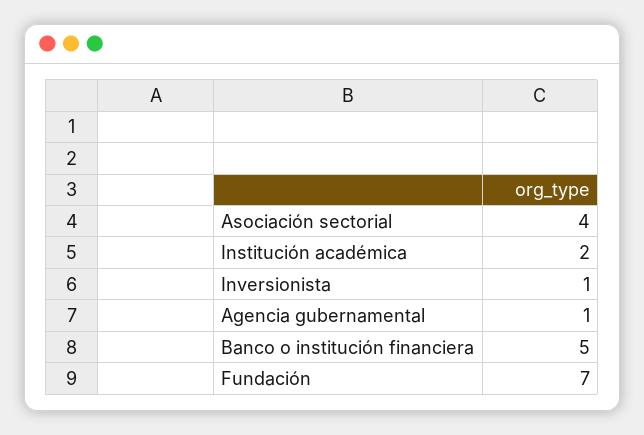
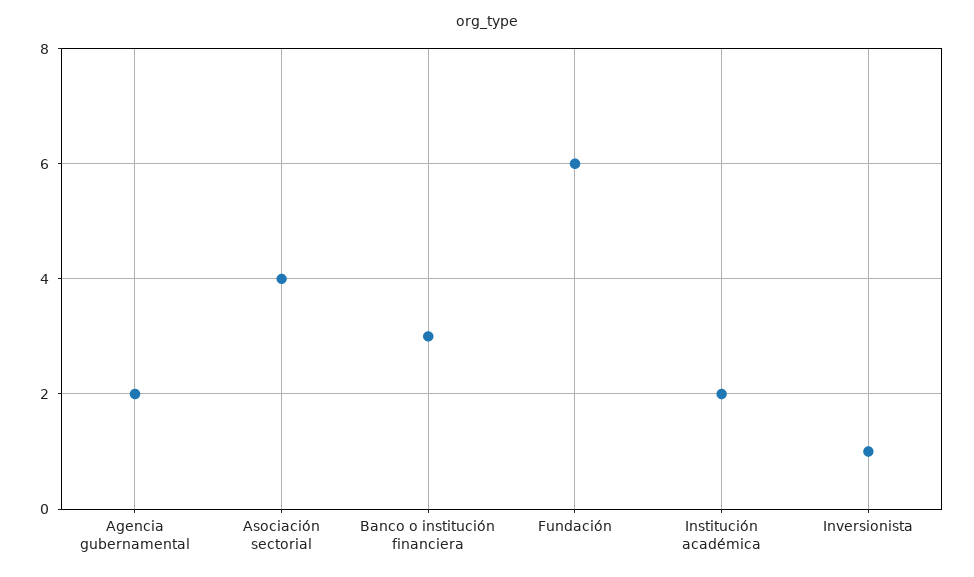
  {
    "Asociación sectorial": 4,
    "Institución académica": 2,
    "Inversionista": 1,
-   "Agencia gubernamental": 1,
+   "Agencia gubernamental": 2,
-   "Banco o institución financiera": 5,
+   "Banco o institución financiera": 3,
-   "Fundación": 7
+   "Fundación": 6
  }

